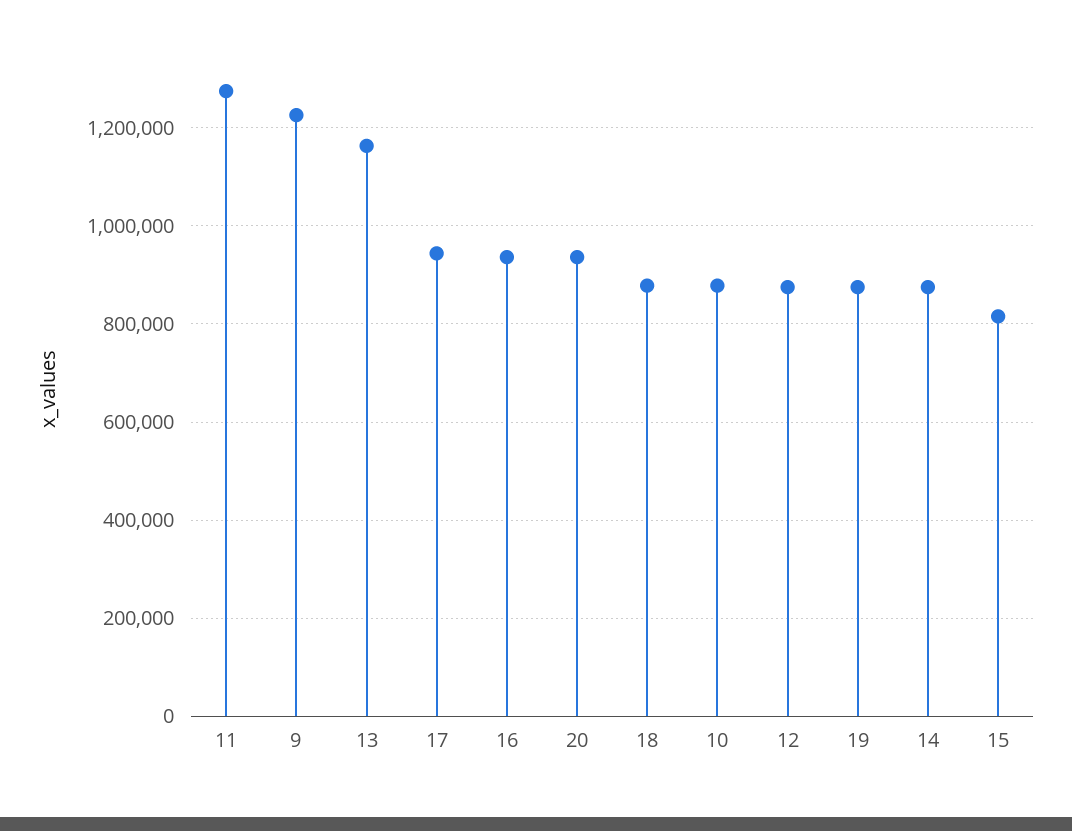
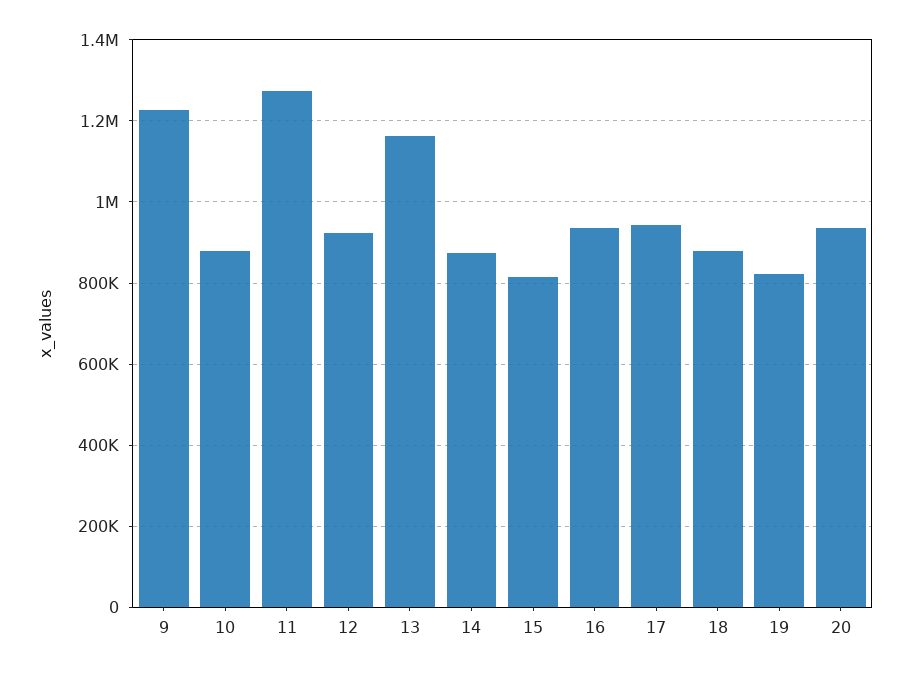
  {
    "11": 1280000,
    "9": 1220000,
    "13": 1160000,
    "17": 940000,
    "16": 940000,
    "20": 940000,
    "18": 880000,
    "10": 880000,
-   "12": 880000,
+   "12": 920000,
-   "19": 880000,
+   "19": 820000,
    "14": 880000,
    "15": 820000
  }

